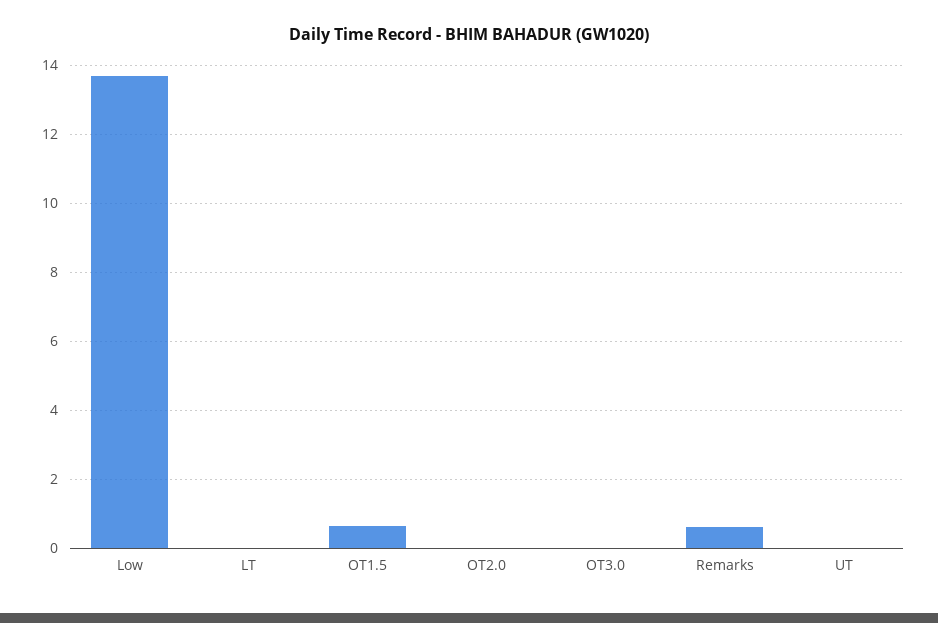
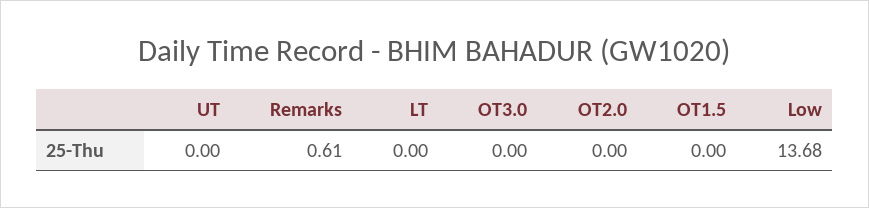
  {
    "Low": 13.68,
    "LT": 0,
-   "OT1.5": 0.6,
+   "OT1.5": 0,
    "OT2.0": 0,
    "OT3.0": 0,
    "Remarks": 0.61,
    "UT": 0
  }

